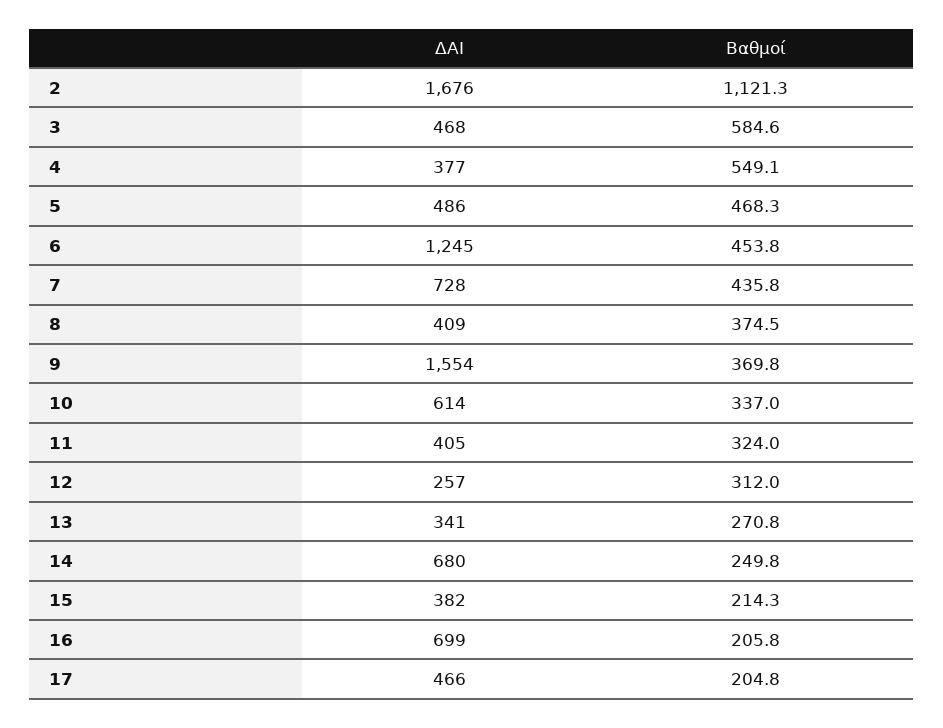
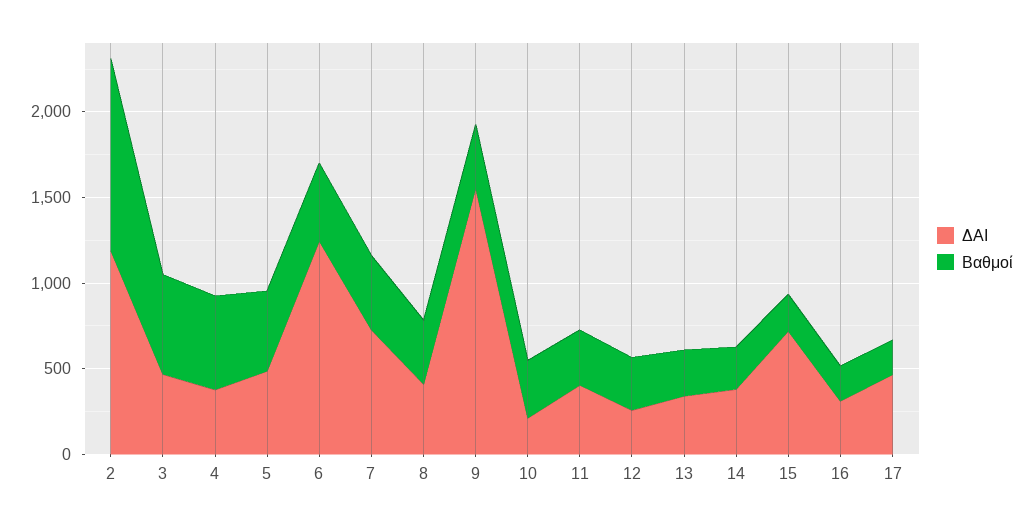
  {
    "ΔΑΙ": {
-     "2": 1676,
+     "2": 1200,
      "3": 468,
      "4": 377,
      "5": 486,
      "6": 1245,
      "7": 728,
      "8": 409,
      "9": 1554,
-     "10": 614,
+     "10": 200,
      "11": 405,
      "12": 257,
      "13": 341,
-     "14": 680,
+     "14": 400,
-     "15": 382,
+     "15": 700,
-     "16": 699,
+     "16": 300,
      "17": 466
    },
    "Βαθμοί": {
      "2": 1121.3,
      "3": 584.6,
      "4": 549.1,
      "5": 468.3,
      "6": 453.8,
      "7": 435.8,
      "8": 374.5,
      "9": 369.8,
      "10": 337,
      "11": 324,
      "12": 312,
      "13": 270.8,
      "14": 249.8,
      "15": 214.3,
      "16": 205.8,
      "17": 204.8
    }
  }

